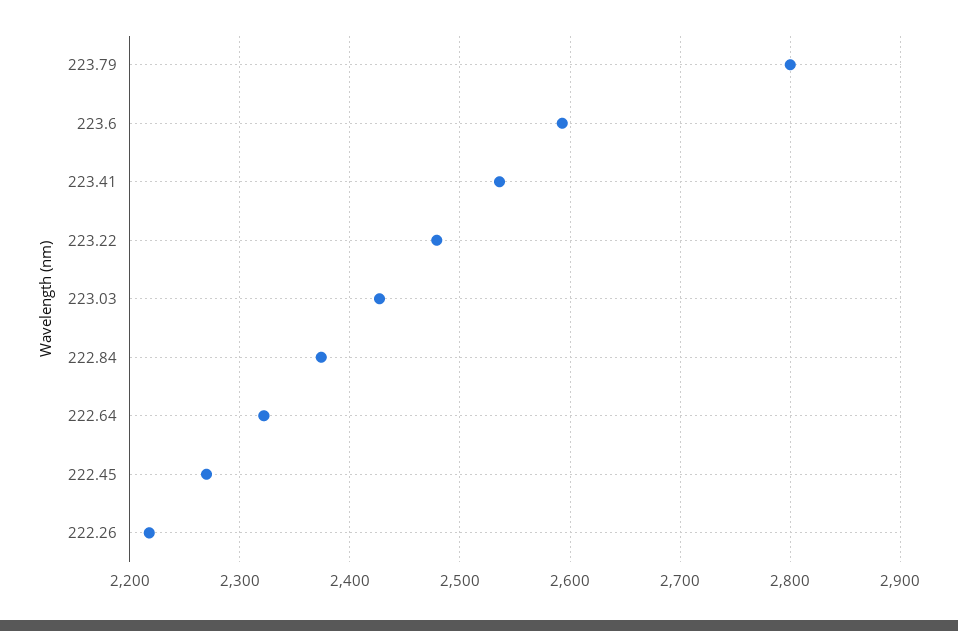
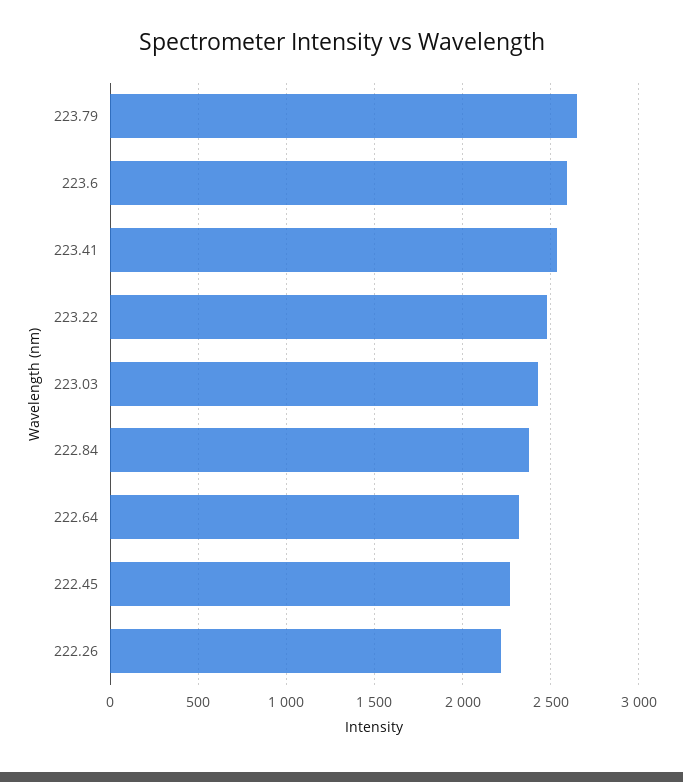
  {
-   "223.79": 2800,
+   "223.79": 2650,
    "223.6": 2590,
    "223.41": 2540,
    "223.22": 2480,
    "223.03": 2430,
    "222.84": 2370,
    "222.64": 2320,
    "222.45": 2270,
    "222.26": 2220
  }

